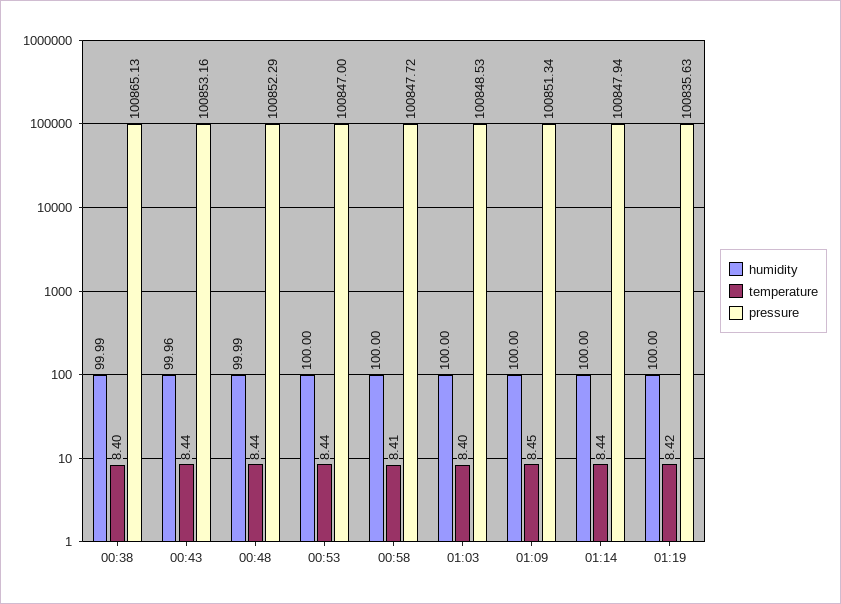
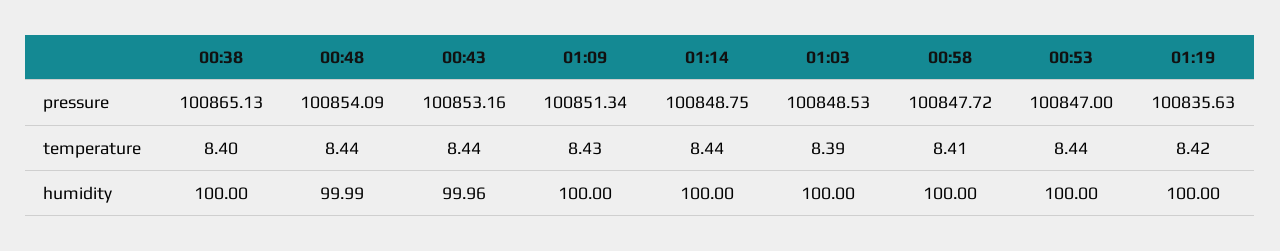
  {
    "humidity": {
-     "00:38": 99.99,
+     "00:38": 100,
      "00:43": 99.96,
      "00:48": 99.99,
      "00:53": 100,
      "00:58": 100,
      "01:03": 100,
      "01:09": 100,
      "01:14": 100,
      "01:19": 100
    },
    "temperature": {
      "00:38": 8.4,
      "00:43": 8.44,
      "00:48": 8.44,
      "00:53": 8.44,
      "00:58": 8.41,
-     "01:03": 8.4,
+     "01:03": 8.39,
-     "01:09": 8.45,
+     "01:09": 8.43,
      "01:14": 8.44,
      "01:19": 8.42
    },
    "pressure": {
      "00:38": 100865.13,
      "00:43": 100853.16,
-     "00:48": 100852.29,
+     "00:48": 100854.09,
      "00:53": 100847,
      "00:58": 100847.72,
      "01:03": 100848.53,
      "01:09": 100851.34,
-     "01:14": 100847.94,
+     "01:14": 100848.75,
      "01:19": 100835.63
    }
  }

